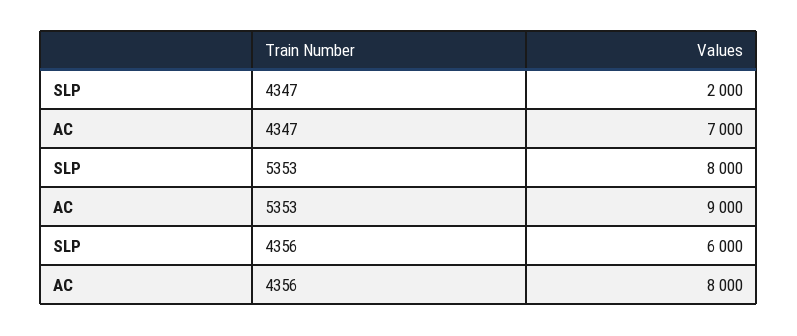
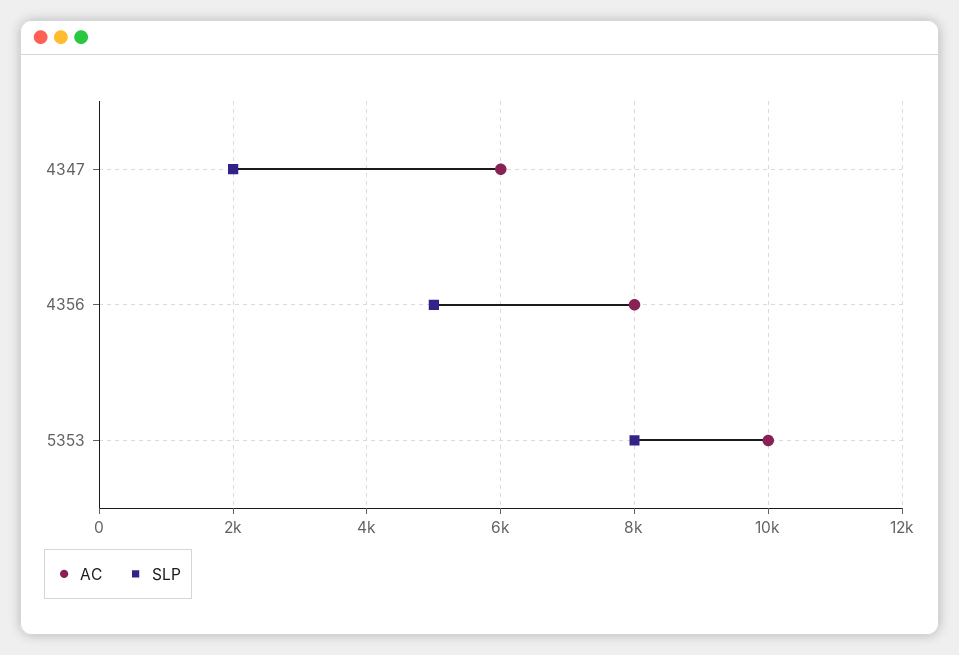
  {
    "SLP": {
      "4347": 2000,
      "5353": 8000,
-     "4356": 6000
+     "4356": 5000
    },
    "AC": {
-     "4347": 7000,
+     "4347": 6000,
-     "5353": 9000,
+     "5353": 10000,
      "4356": 8000
    }
  }

